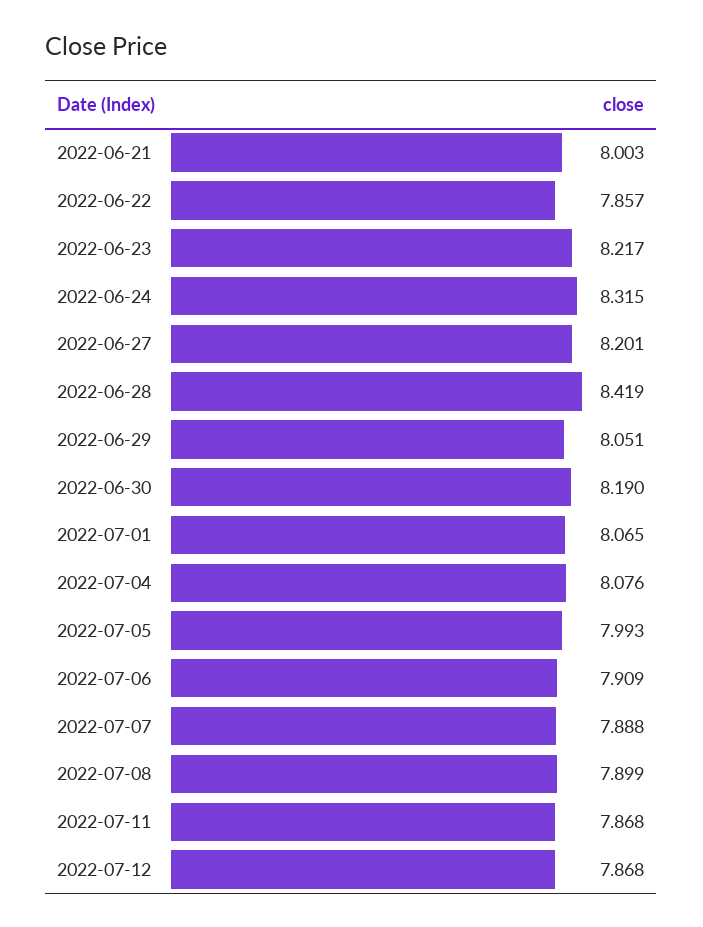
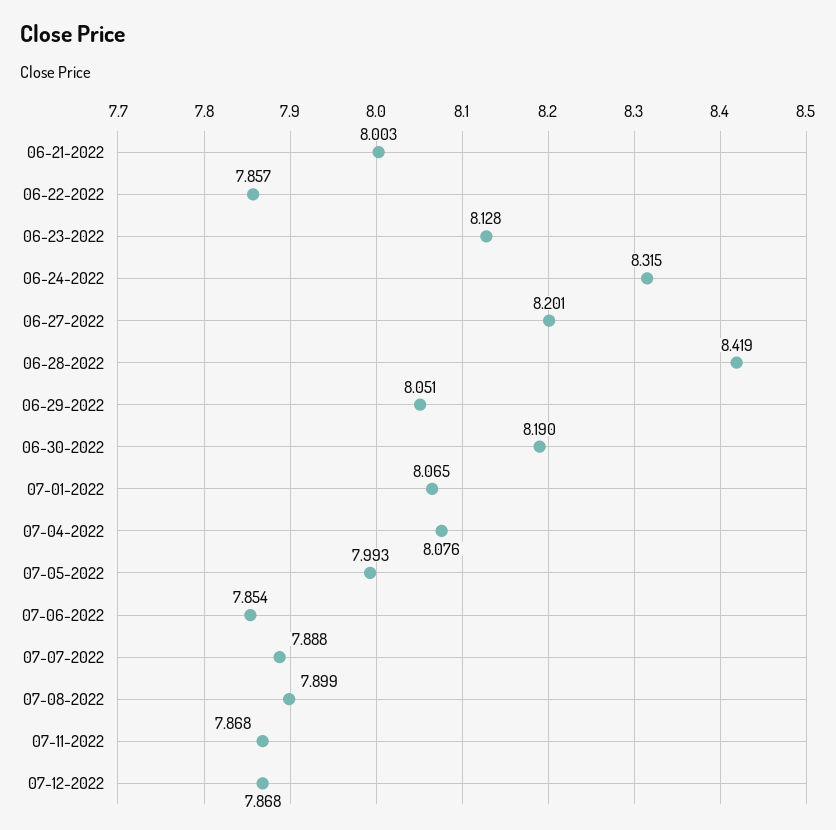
  {
    "2022-06-21": 8.003,
    "2022-06-22": 7.857,
-   "2022-06-23": 8.217,
+   "2022-06-23": 8.128,
    "2022-06-24": 8.315,
    "2022-06-27": 8.201,
    "2022-06-28": 8.419,
    "2022-06-29": 8.051,
    "2022-06-30": 8.19,
    "2022-07-01": 8.065,
    "2022-07-04": 8.076,
    "2022-07-05": 7.993,
-   "2022-07-06": 7.909,
+   "2022-07-06": 7.854,
    "2022-07-07": 7.888,
    "2022-07-08": 7.899,
    "2022-07-11": 7.868,
    "2022-07-12": 7.868
  }

